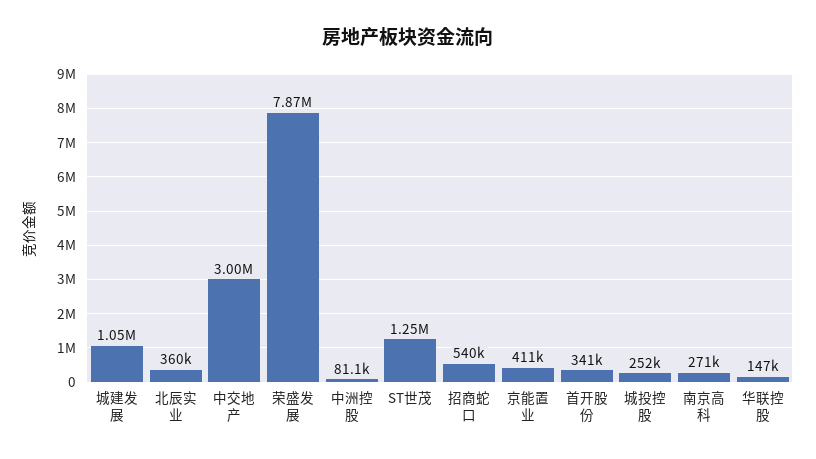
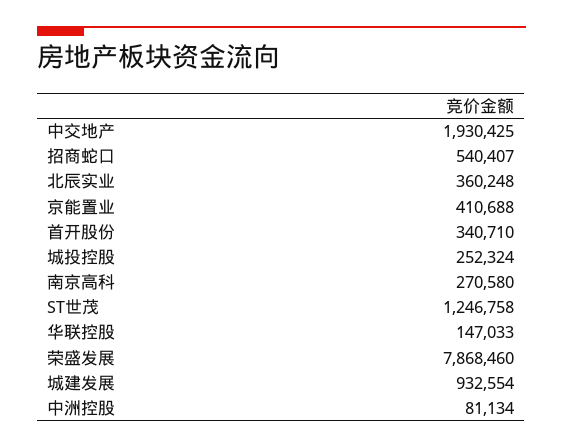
  {
-   "城建发展": 1050000,
+   "城建发展": 932554,
    "北辰实业": 360248,
-   "中交地产": 3000000,
+   "中交地产": 1930425,
    "荣盛发展": 7868460,
    "中洲控股": 81134,
    "ST世茂": 1246758,
    "招商蛇口": 540407,
    "京能置业": 410688,
    "首开股份": 340710,
    "城投控股": 252324,
    "南京高科": 270580,
    "华联控股": 147033
  }

